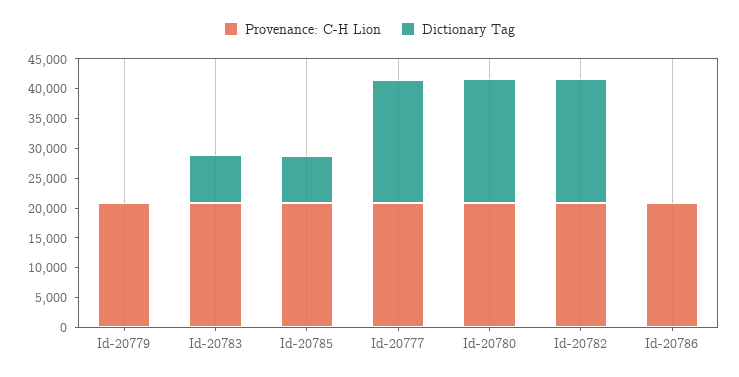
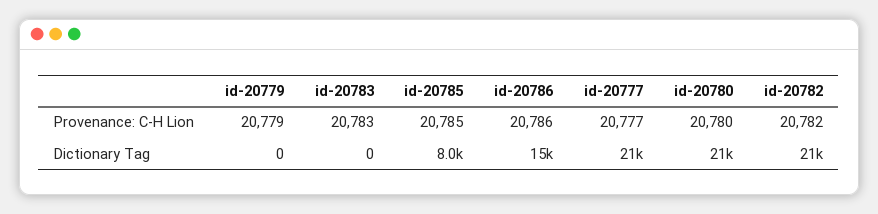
  {
    "Provenance: C-H Lion": {
      "Id-20779": 20779,
      "Id-20783": 20783,
      "Id-20785": 20785,
      "Id-20777": 20777,
      "Id-20780": 20780,
      "Id-20782": 20782,
      "Id-20786": 20786
    },
    "Dictionary Tag": {
      "Id-20779": 0,
-     "Id-20783": 7500,
+     "Id-20783": 0,
      "Id-20785": 8000,
      "Id-20777": 21000,
      "Id-20780": 21000,
      "Id-20782": 21000,
-     "Id-20786": 0
+     "Id-20786": 15000
    }
  }

